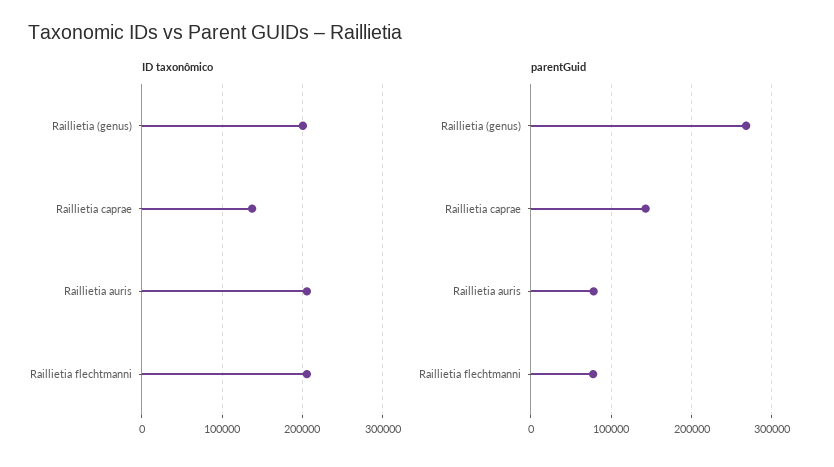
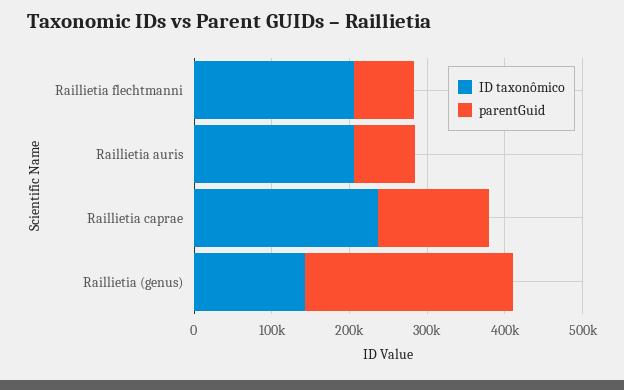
  {
    "ID taxonômico": {
-     "Raillietia (genus)": 200000,
+     "Raillietia (genus)": 140000,
-     "Raillietia caprae": 140000,
+     "Raillietia caprae": 240000,
      "Raillietia auris": 210000,
      "Raillietia flechtmanni": 210000
    },
    "parentGuid": {
      "Raillietia (genus)": 270000,
      "Raillietia caprae": 140000,
      "Raillietia auris": 80000,
      "Raillietia flechtmanni": 80000
    }
  }

